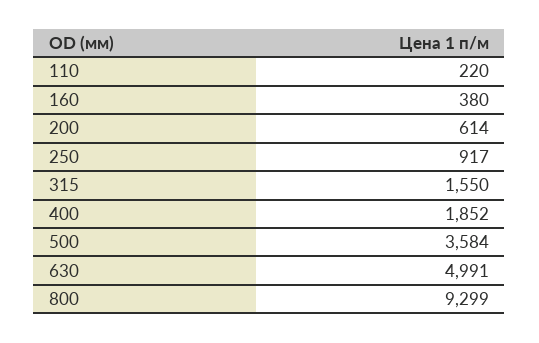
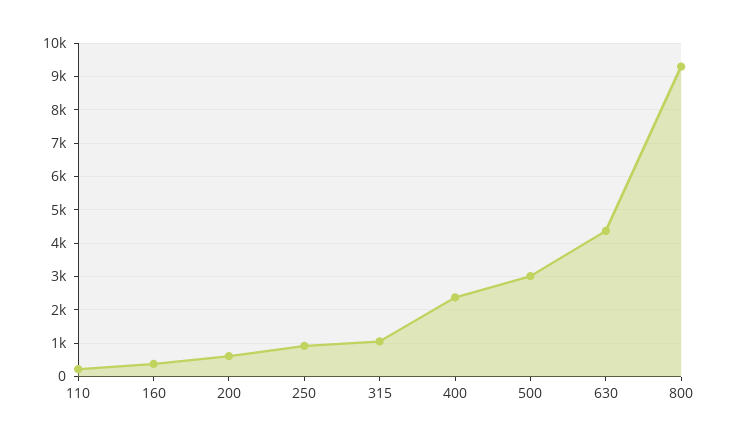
  {
    "110": 220,
    "160": 380,
    "200": 614,
    "250": 917,
-   "315": 1550,
+   "315": 1000,
-   "400": 1852,
+   "400": 2400,
-   "500": 3584,
+   "500": 3000,
-   "630": 4991,
+   "630": 4400,
    "800": 9299
  }

